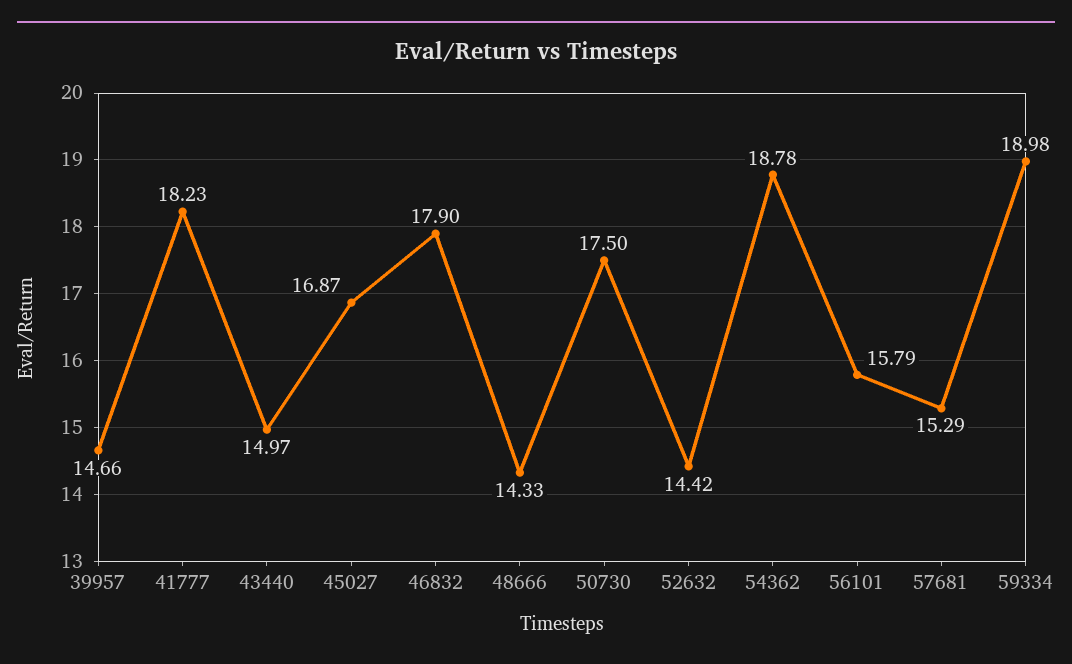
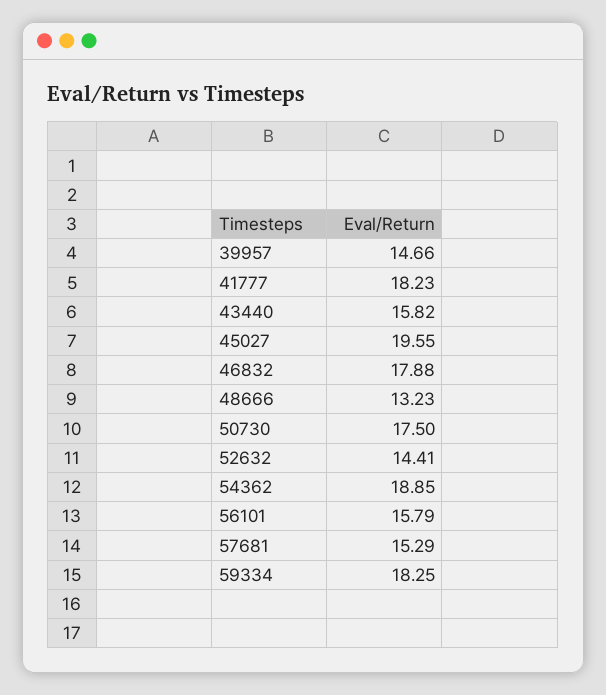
  {
    "39957": 14.66,
    "41777": 18.23,
-   "43440": 14.97,
+   "43440": 15.82,
-   "45027": 16.87,
+   "45027": 19.55,
-   "46832": 17.9,
+   "46832": 17.88,
-   "48666": 14.33,
+   "48666": 13.23,
    "50730": 17.5,
-   "52632": 14.42,
+   "52632": 14.41,
-   "54362": 18.78,
+   "54362": 18.85,
    "56101": 15.79,
    "57681": 15.29,
-   "59334": 18.98
+   "59334": 18.25
  }

